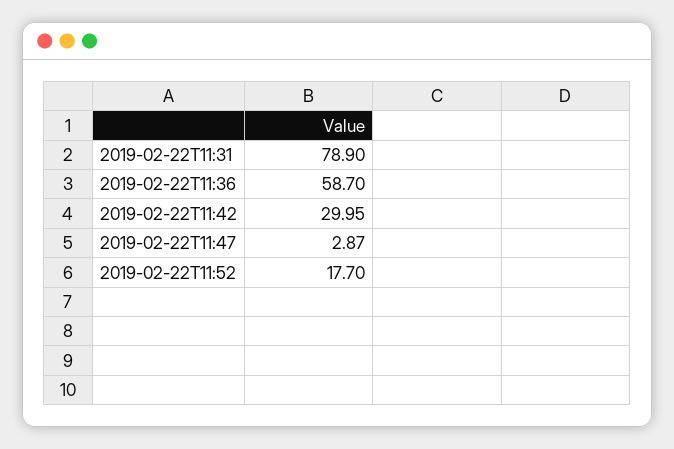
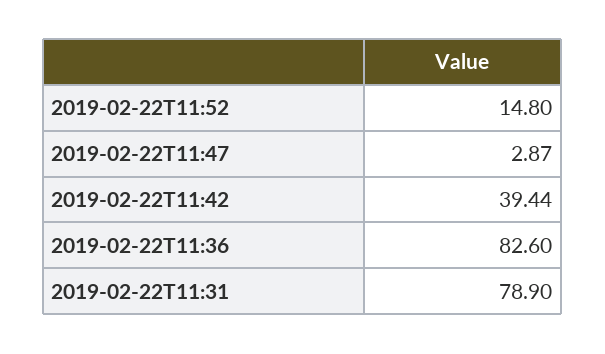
  {
    "2019-02-22T11:31": 78.9,
-   "2019-02-22T11:36": 58.7,
+   "2019-02-22T11:36": 82.6,
-   "2019-02-22T11:42": 29.95,
+   "2019-02-22T11:42": 39.44,
    "2019-02-22T11:47": 2.87,
-   "2019-02-22T11:52": 17.7
+   "2019-02-22T11:52": 14.8
  }

